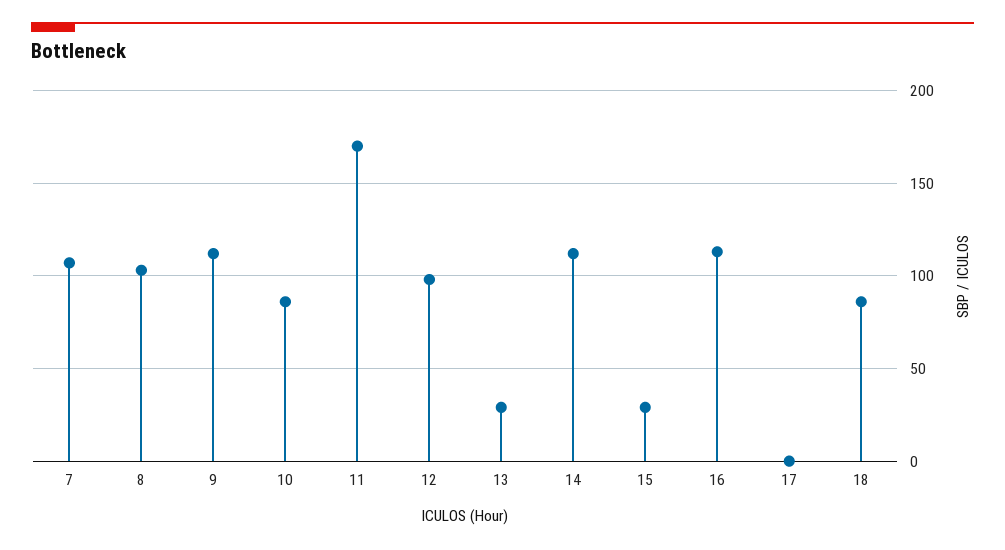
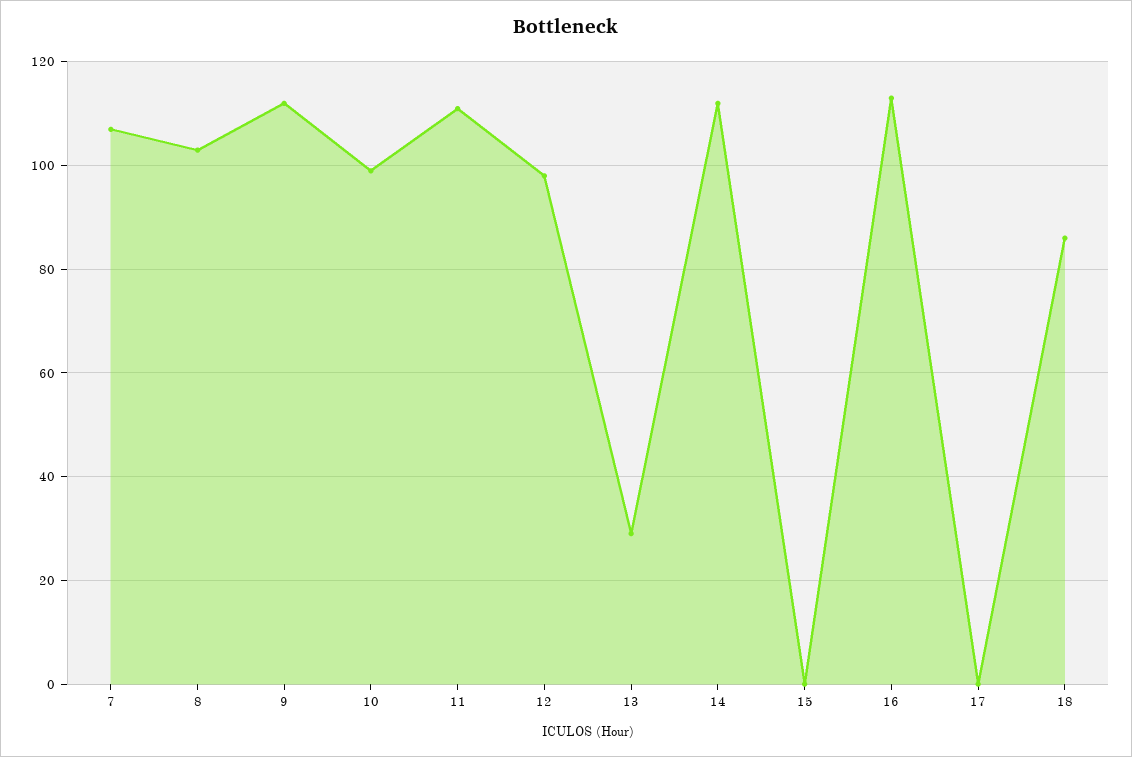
  {
    "7": 105,
    "8": 105,
    "9": 110,
-   "10": 85,
+   "10": 100,
-   "11": 170,
+   "11": 110,
    "12": 100,
    "13": 30,
    "14": 110,
-   "15": 30,
+   "15": 0,
    "16": 115,
    "17": 0,
    "18": 85
  }

